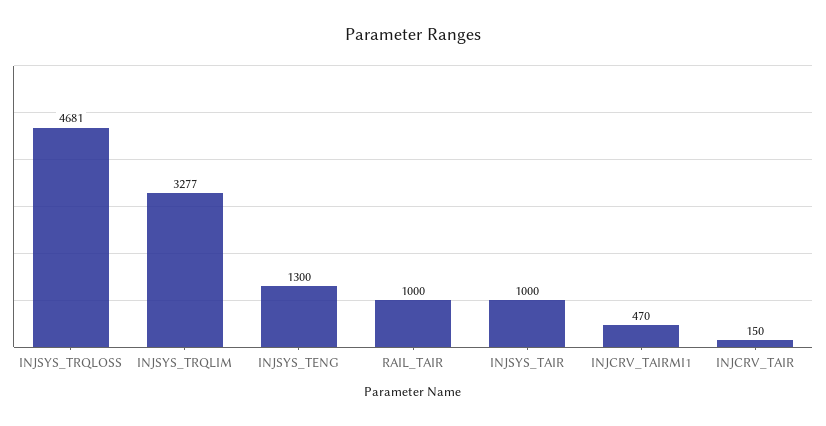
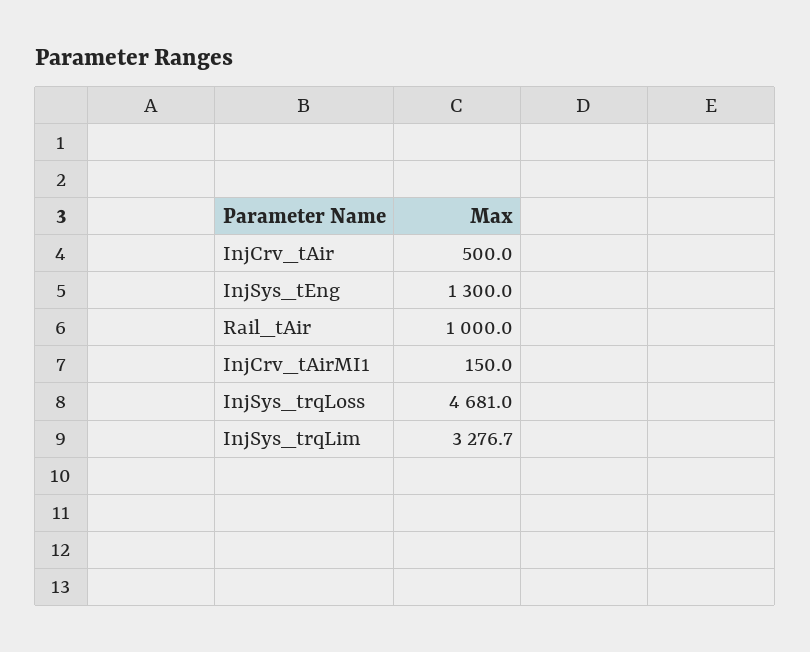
  {
    "INJSYS_TRQLOSS": 4681,
    "INJSYS_TRQLIM": 3276.7,
    "INJSYS_TENG": 1300,
    "RAIL_TAIR": 1000,
-   "INJSYS_TAIR": 1000,
-   "INJCRV_TAIRMI1": 470,
+   "INJCRV_TAIRMI1": 150,
-   "INJCRV_TAIR": 150
+   "INJCRV_TAIR": 500
  }

